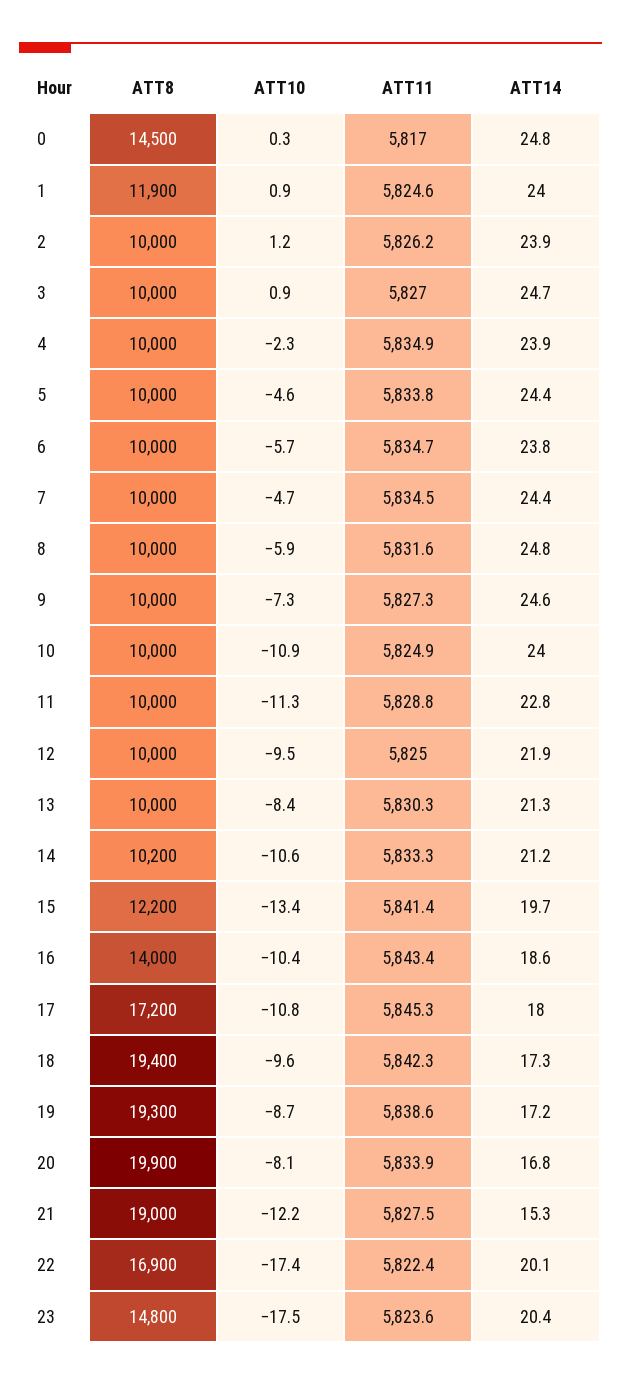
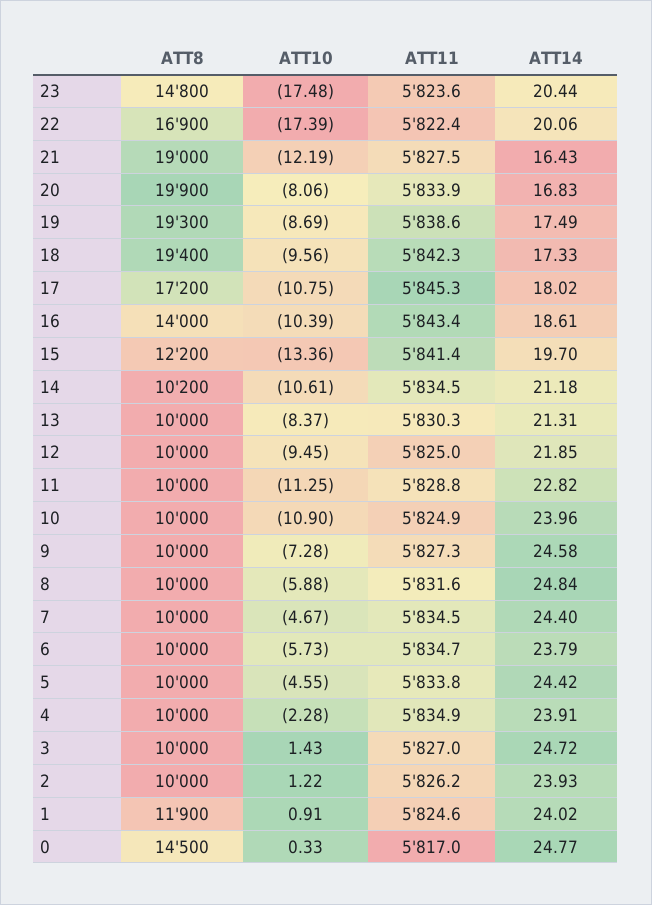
  {
    "ATT8": {
      "0": 14500,
      "1": 11900,
      "2": 10000,
      "3": 10000,
      "4": 10000,
      "5": 10000,
      "6": 10000,
      "7": 10000,
      "8": 10000,
      "9": 10000,
      "10": 10000,
      "11": 10000,
      "12": 10000,
      "13": 10000,
      "14": 10200,
      "15": 12200,
      "16": 14000,
      "17": 17200,
      "18": 19400,
      "19": 19300,
      "20": 19900,
      "21": 19000,
      "22": 16900,
      "23": 14800
    },
    "ATT10": {
      "0": 0.33,
      "1": 0.91,
      "2": 1.22,
-     "3": 0.9,
+     "3": 1.43,
      "4": -2.28,
      "5": -4.55,
      "6": -5.73,
      "7": -4.67,
      "8": -5.88,
      "9": -7.28,
      "10": -10.9,
      "11": -11.25,
      "12": -9.45,
      "13": -8.37,
      "14": -10.61,
      "15": -13.36,
      "16": -10.39,
      "17": -10.75,
      "18": -9.56,
      "19": -8.69,
      "20": -8.06,
      "21": -12.19,
      "22": -17.39,
      "23": -17.48
    },
    "ATT11": {
      "0": 5817,
      "1": 5824.6,
      "2": 5826.2,
      "3": 5827,
      "4": 5834.9,
      "5": 5833.8,
      "6": 5834.7,
      "7": 5834.5,
      "8": 5831.6,
      "9": 5827.3,
      "10": 5824.9,
      "11": 5828.8,
      "12": 5825,
      "13": 5830.3,
-     "14": 5833.3,
+     "14": 5834.5,
      "15": 5841.4,
      "16": 5843.4,
      "17": 5845.3,
      "18": 5842.3,
      "19": 5838.6,
      "20": 5833.9,
      "21": 5827.5,
      "22": 5822.4,
      "23": 5823.6
    },
    "ATT14": {
      "0": 24.77,
      "1": 24.02,
      "2": 23.93,
      "3": 24.72,
      "4": 23.91,
      "5": 24.42,
      "6": 23.79,
      "7": 24.4,
      "8": 24.84,
      "9": 24.58,
      "10": 23.96,
      "11": 22.82,
      "12": 21.85,
      "13": 21.31,
      "14": 21.18,
      "15": 19.7,
      "16": 18.61,
      "17": 18.02,
      "18": 17.33,
-     "19": 17.2,
+     "19": 17.49,
      "20": 16.83,
-     "21": 15.3,
+     "21": 16.43,
      "22": 20.06,
      "23": 20.44
    }
  }

